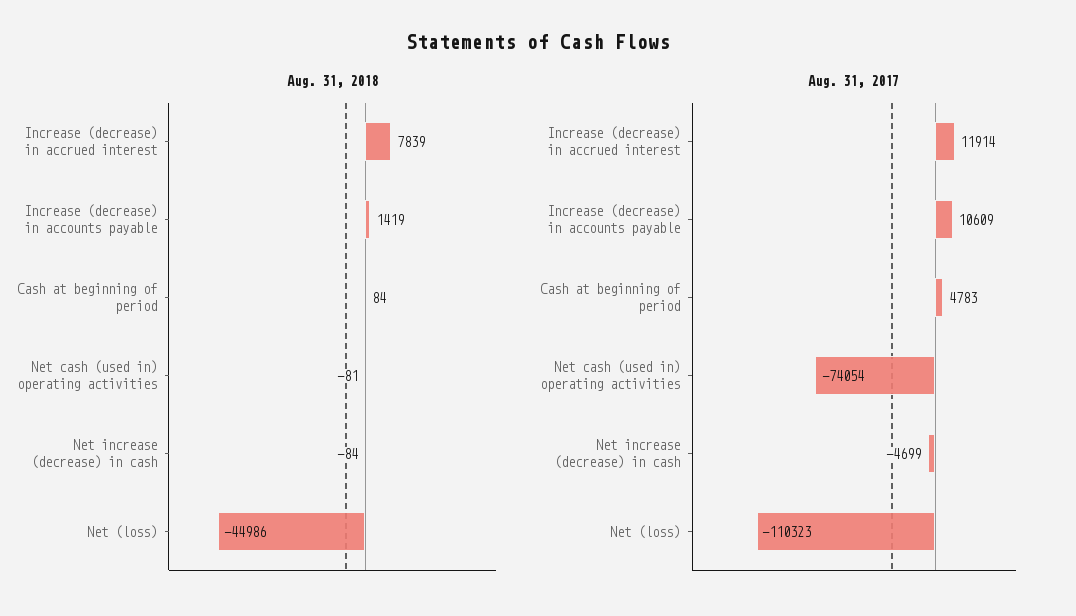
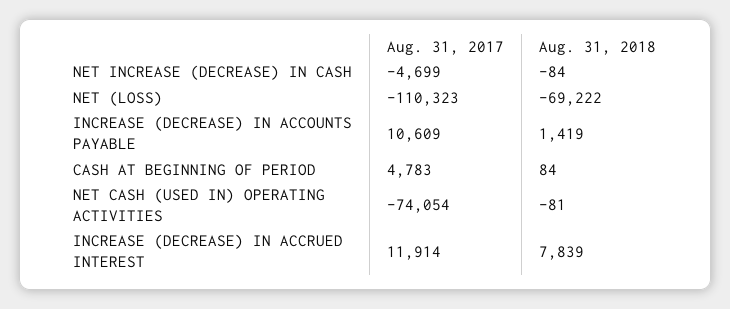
  {
    "Aug. 31, 2018": {
      "Increase (decrease) in accrued interest": 7839,
      "Increase (decrease) in accounts payable": 1419,
      "Cash at beginning of period": 84,
      "Net cash (used in) operating activities": -81,
      "Net increase (decrease) in cash": -84,
-     "Net (loss)": -44986
+     "Net (loss)": -69222
    },
    "Aug. 31, 2017": {
      "Increase (decrease) in accrued interest": 11914,
      "Increase (decrease) in accounts payable": 10609,
      "Cash at beginning of period": 4783,
      "Net cash (used in) operating activities": -74054,
      "Net increase (decrease) in cash": -4699,
      "Net (loss)": -110323
    }
  }

